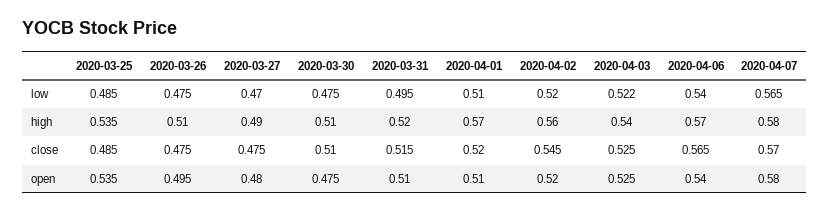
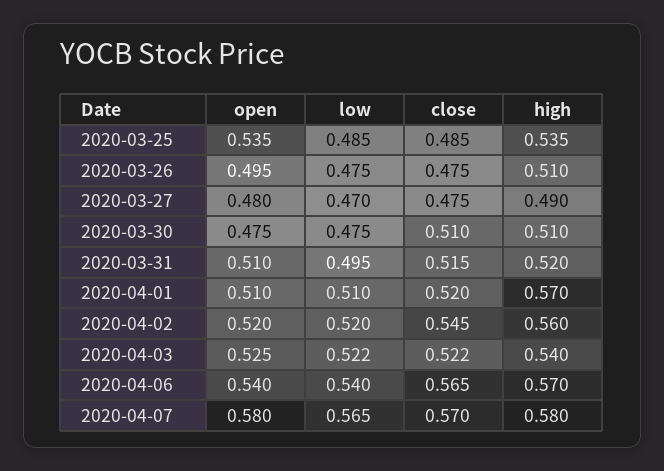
  {
    "2020-03-25": {
      "low": 0.485,
      "high": 0.535,
      "close": 0.485,
      "open": 0.535
    },
    "2020-03-26": {
      "low": 0.475,
      "high": 0.51,
      "close": 0.475,
      "open": 0.495
    },
    "2020-03-27": {
      "low": 0.47,
      "high": 0.49,
      "close": 0.475,
      "open": 0.48
    },
    "2020-03-30": {
      "low": 0.475,
      "high": 0.51,
      "close": 0.51,
      "open": 0.475
    },
    "2020-03-31": {
      "low": 0.495,
      "high": 0.52,
      "close": 0.515,
      "open": 0.51
    },
    "2020-04-01": {
      "low": 0.51,
      "high": 0.57,
      "close": 0.52,
      "open": 0.51
    },
    "2020-04-02": {
      "low": 0.52,
      "high": 0.56,
      "close": 0.545,
      "open": 0.52
    },
    "2020-04-03": {
      "low": 0.522,
      "high": 0.54,
-     "close": 0.525,
+     "close": 0.522,
      "open": 0.525
    },
    "2020-04-06": {
      "low": 0.54,
      "high": 0.57,
      "close": 0.565,
      "open": 0.54
    },
    "2020-04-07": {
      "low": 0.565,
      "high": 0.58,
      "close": 0.57,
      "open": 0.58
    }
  }

